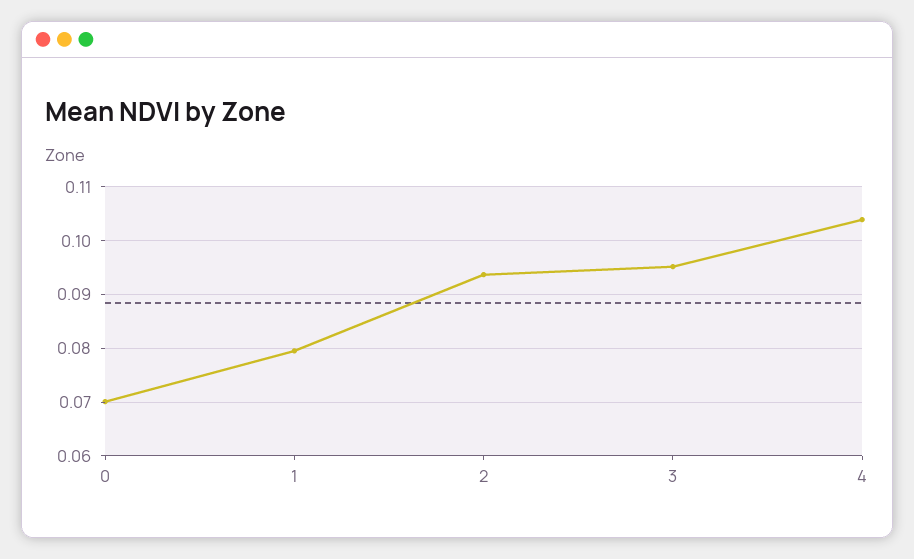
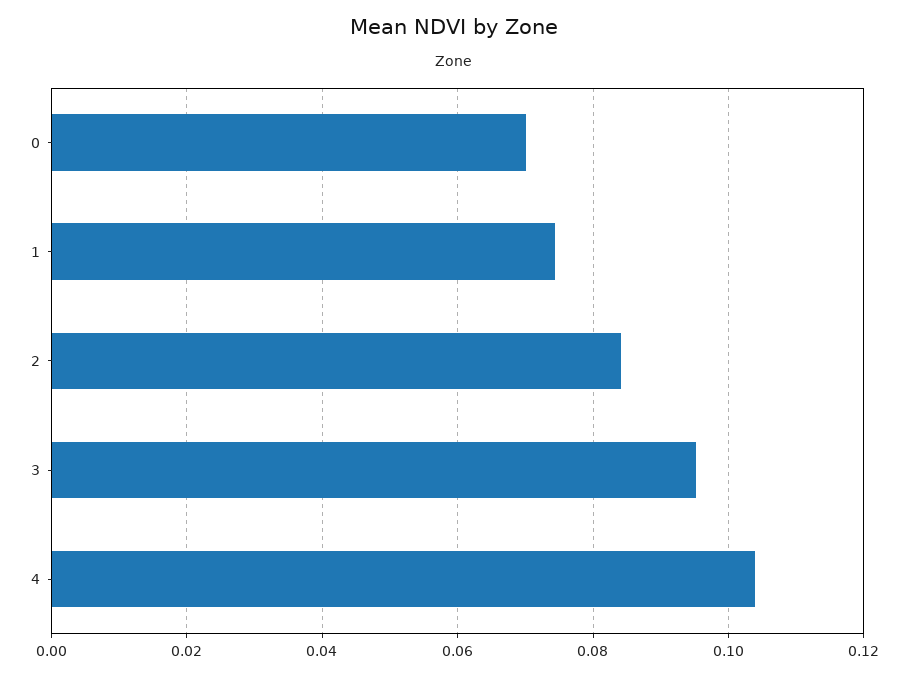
  {
    "0": 0.07,
-   "1": 0.08,
+   "1": 0.074,
-   "2": 0.094,
+   "2": 0.084,
    "3": 0.096,
    "4": 0.104
  }

